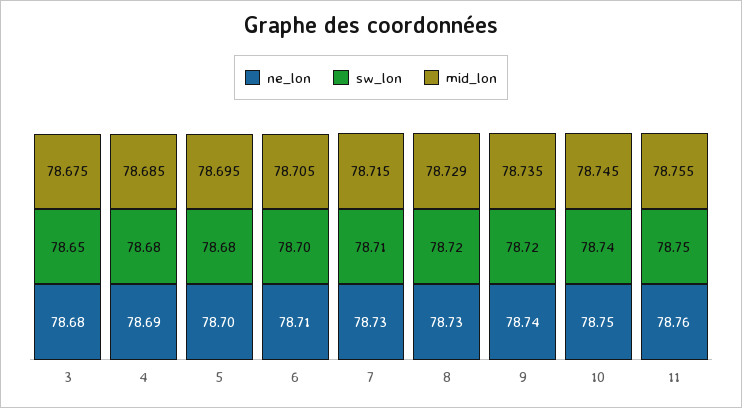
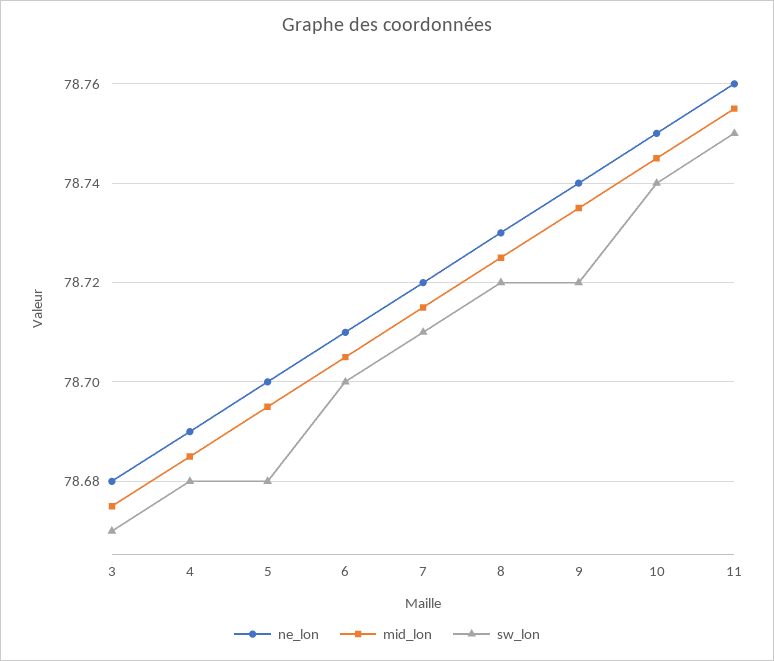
  {
    "ne_lon": {
      "3": 78.68,
      "4": 78.69,
      "5": 78.7,
      "6": 78.71,
-     "7": 78.73,
+     "7": 78.72,
      "8": 78.73,
      "9": 78.74,
      "10": 78.75,
      "11": 78.76
    },
    "sw_lon": {
-     "3": 78.65,
+     "3": 78.67,
      "4": 78.68,
      "5": 78.68,
      "6": 78.7,
      "7": 78.71,
      "8": 78.72,
      "9": 78.72,
      "10": 78.74,
      "11": 78.75
    },
    "mid_lon": {
      "3": 78.675,
      "4": 78.685,
      "5": 78.695,
      "6": 78.705,
      "7": 78.715,
-     "8": 78.729,
+     "8": 78.725,
      "9": 78.735,
      "10": 78.745,
      "11": 78.755
    }
  }

